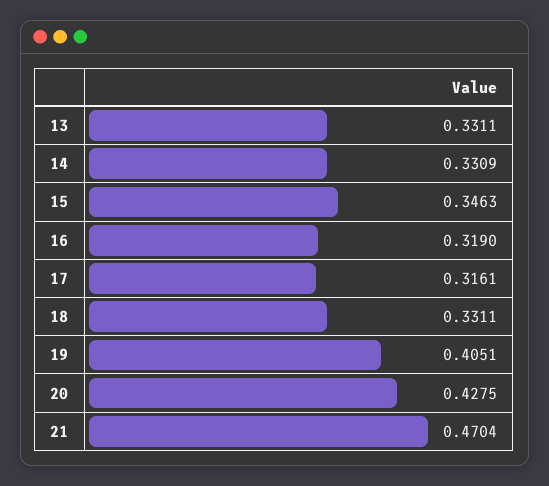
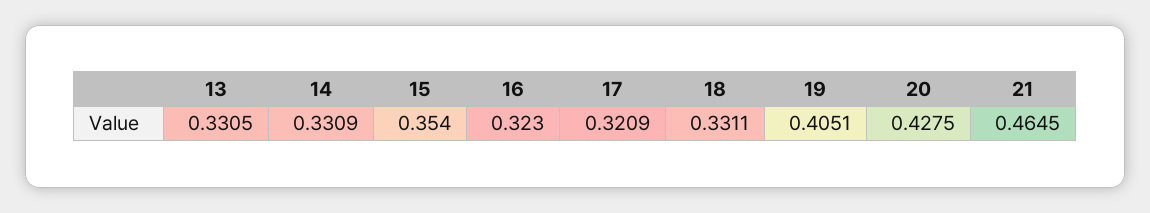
  {
-   "13": 0.3311,
+   "13": 0.3305,
    "14": 0.3309,
-   "15": 0.3463,
+   "15": 0.354,
-   "16": 0.319,
+   "16": 0.323,
-   "17": 0.3161,
+   "17": 0.3209,
    "18": 0.3311,
    "19": 0.4051,
    "20": 0.4275,
-   "21": 0.4704
+   "21": 0.4645
  }

